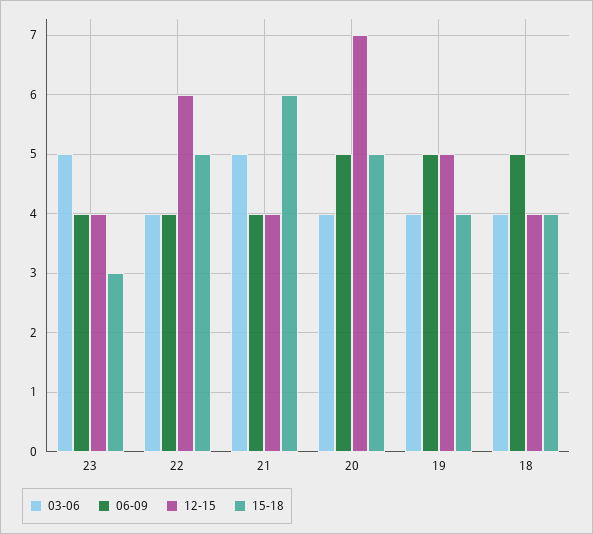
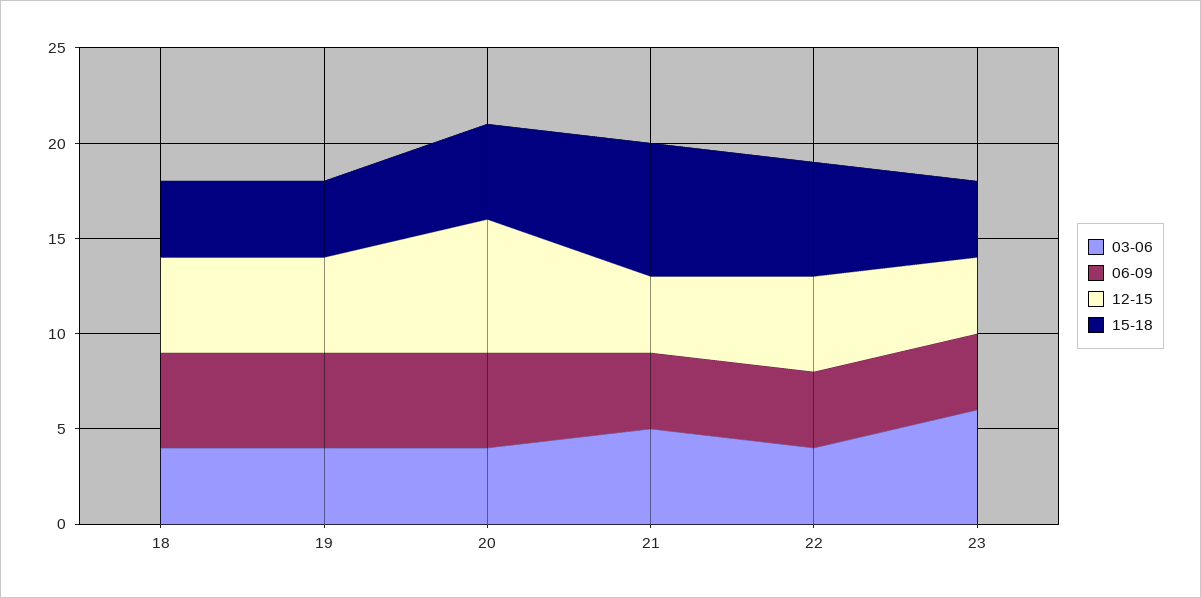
  {
    "03-06": {
-     "23": 5,
+     "23": 6,
      "22": 4,
      "21": 5,
      "20": 4,
      "19": 4,
      "18": 4
    },
    "06-09": {
      "23": 4,
      "22": 4,
      "21": 4,
      "20": 5,
      "19": 5,
      "18": 5
    },
    "12-15": {
      "23": 4,
-     "22": 6,
+     "22": 5,
      "21": 4,
      "20": 7,
      "19": 5,
-     "18": 4
+     "18": 5
    },
    "15-18": {
-     "23": 3,
+     "23": 4,
-     "22": 5,
+     "22": 6,
-     "21": 6,
+     "21": 7,
      "20": 5,
      "19": 4,
      "18": 4
    }
  }

